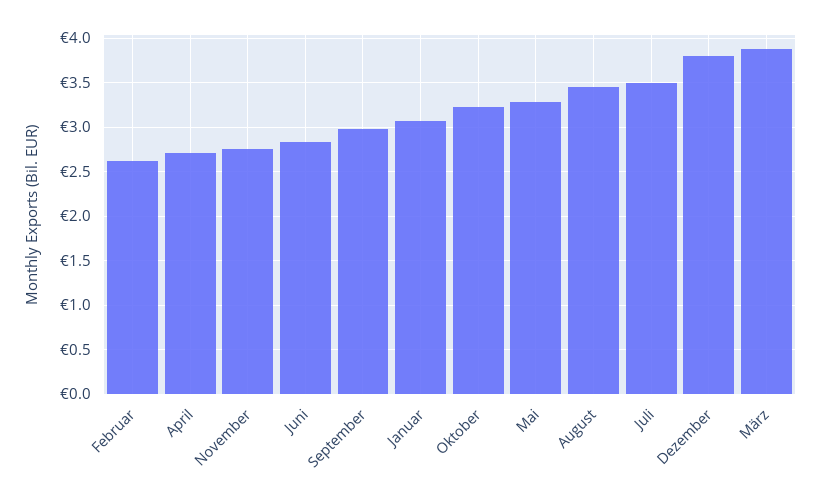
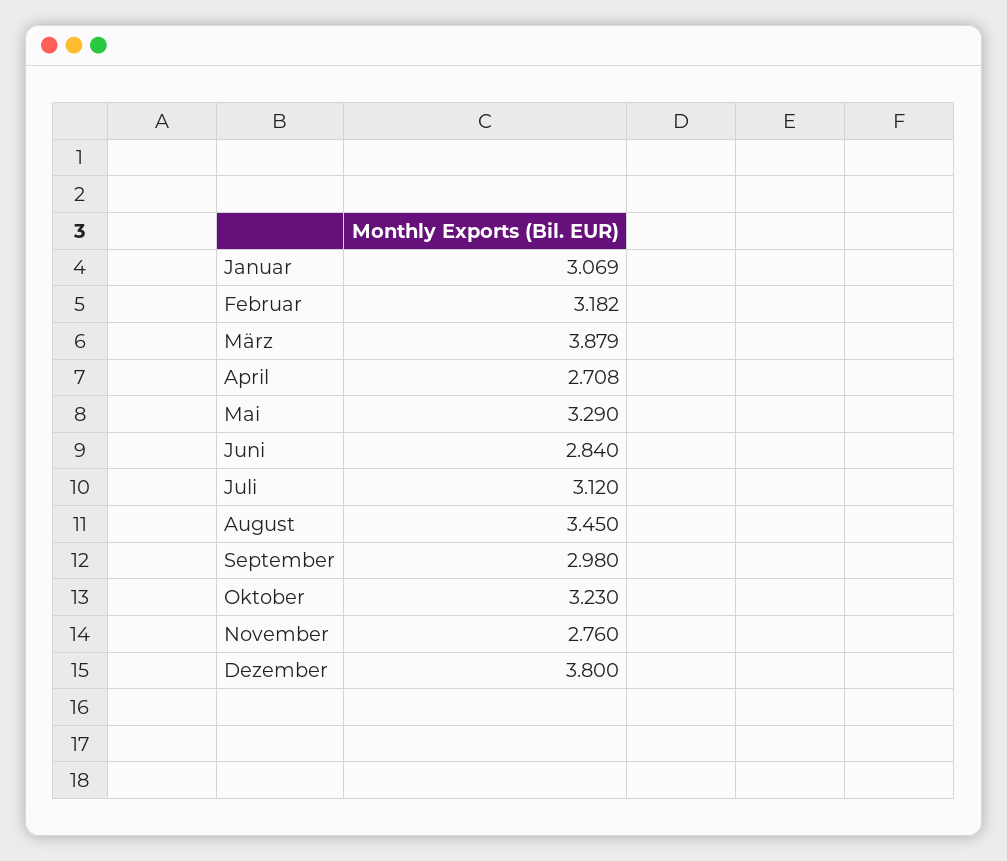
  {
-   "Februar": 2.6,
+   "Februar": 3.182,
    "April": 2.708,
    "November": 2.76,
    "Juni": 2.84,
    "September": 2.98,
    "Januar": 3.069,
    "Oktober": 3.23,
    "Mai": 3.29,
    "August": 3.45,
-   "Juli": 3.5,
+   "Juli": 3.12,
    "Dezember": 3.8,
    "März": 3.879
  }

